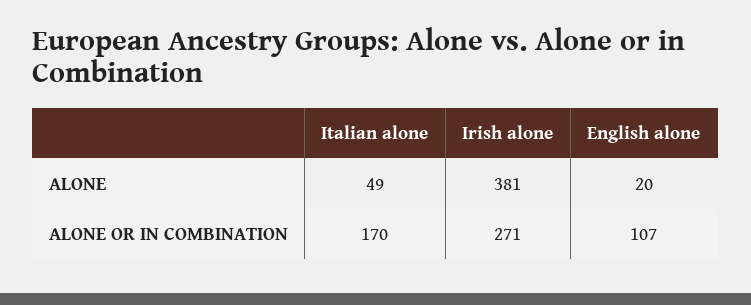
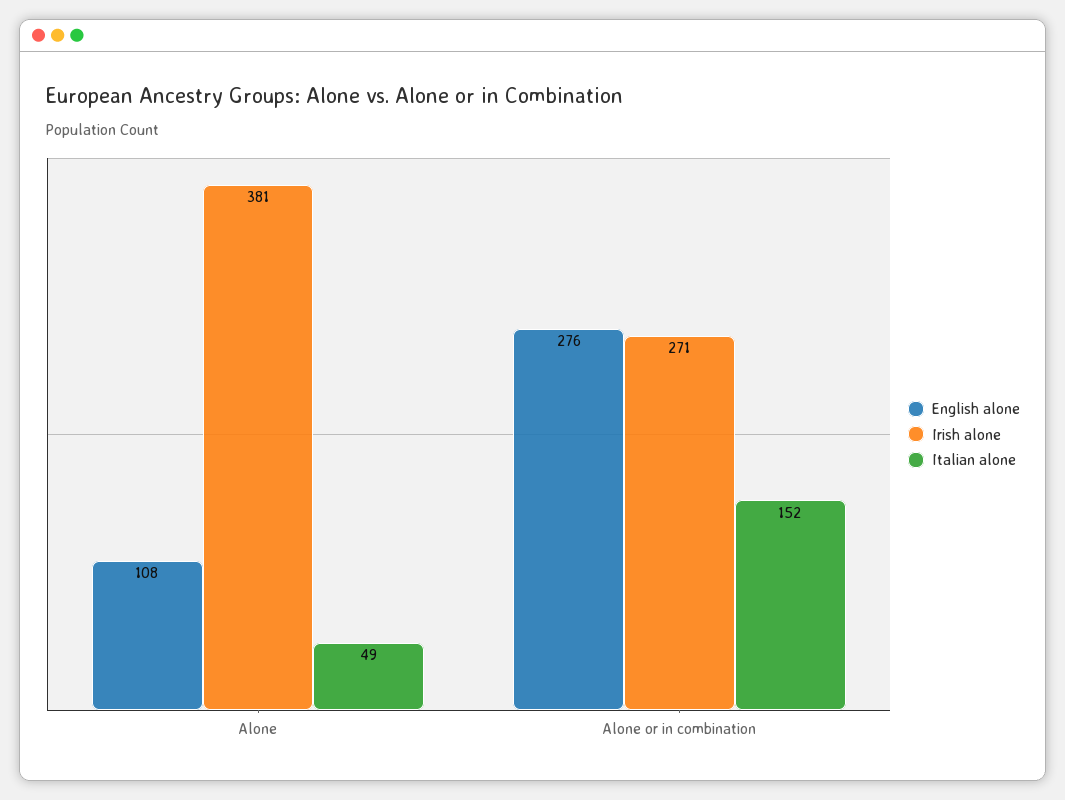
  {
    "Italian alone": {
      "ALONE": 49,
-     "ALONE OR IN COMBINATION": 170
+     "ALONE OR IN COMBINATION": 152
    },
    "Irish alone": {
      "ALONE": 381,
      "ALONE OR IN COMBINATION": 271
    },
    "English alone": {
-     "ALONE": 20,
+     "ALONE": 108,
-     "ALONE OR IN COMBINATION": 107
+     "ALONE OR IN COMBINATION": 276
    }
  }

